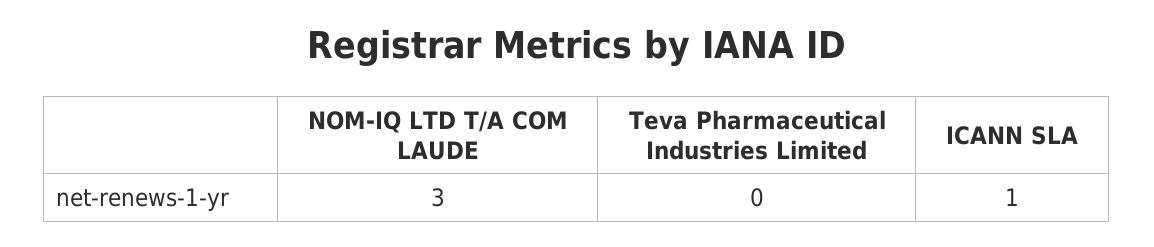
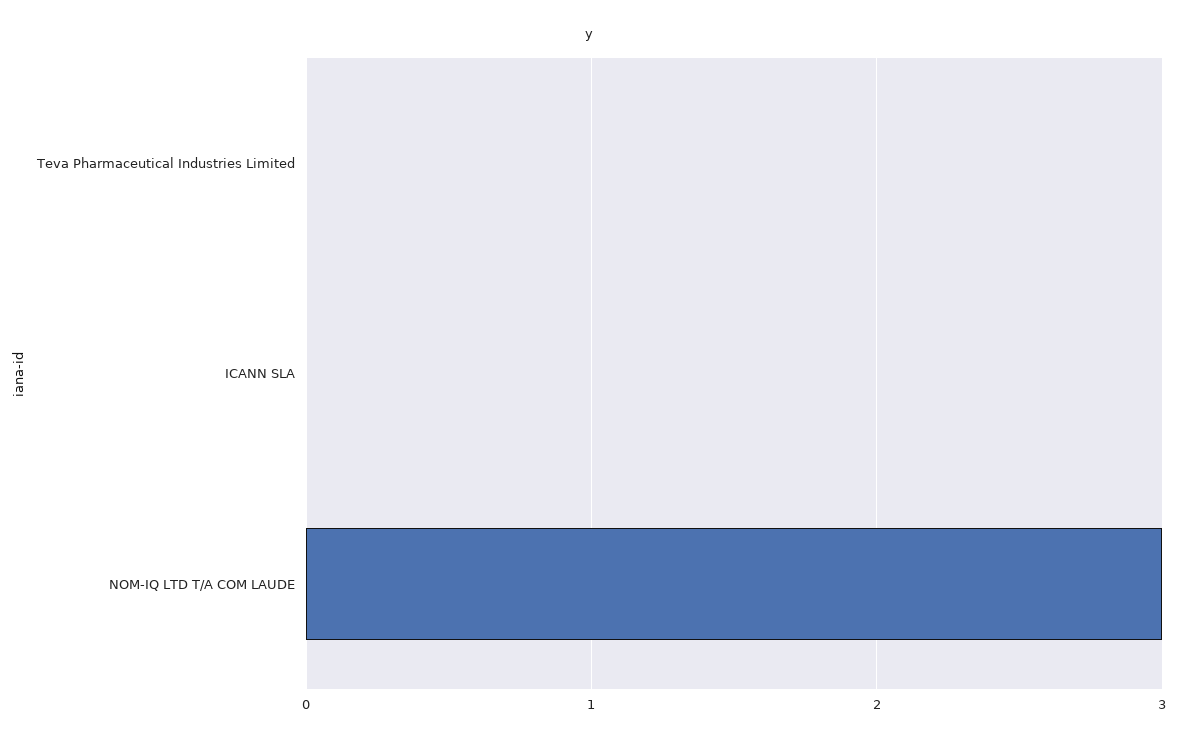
  {
    "NOM-IQ LTD T/A COM LAUDE": 3,
    "Teva Pharmaceutical Industries Limited": 0,
-   "ICANN SLA": 1
+   "ICANN SLA": 0
  }

